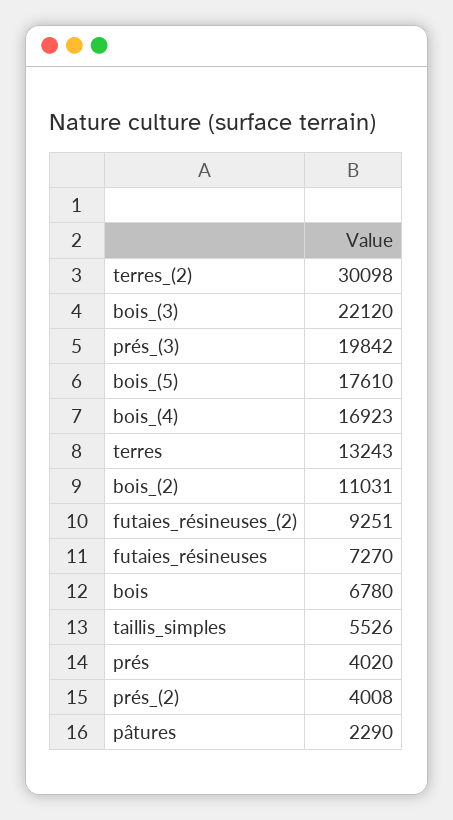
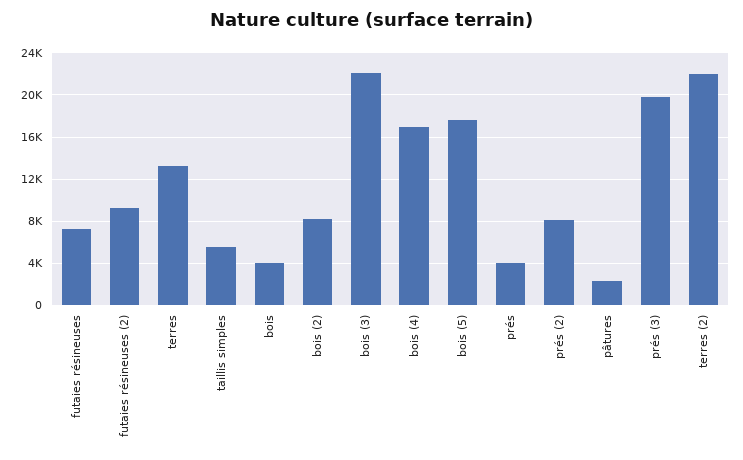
  {
-   "terres_(2)": 30098,
+   "terres_(2)": 22000,
    "bois_(3)": 22120,
    "prés_(3)": 19842,
    "bois_(5)": 17610,
    "bois_(4)": 16923,
    "terres": 13243,
-   "bois_(2)": 11031,
+   "bois_(2)": 8000,
    "futaies_résineuses_(2)": 9251,
    "futaies_résineuses": 7270,
-   "bois": 6780,
+   "bois": 4000,
    "taillis_simples": 5526,
    "prés": 4020,
-   "prés_(2)": 4008,
+   "prés_(2)": 8000,
    "pâtures": 2290
  }

